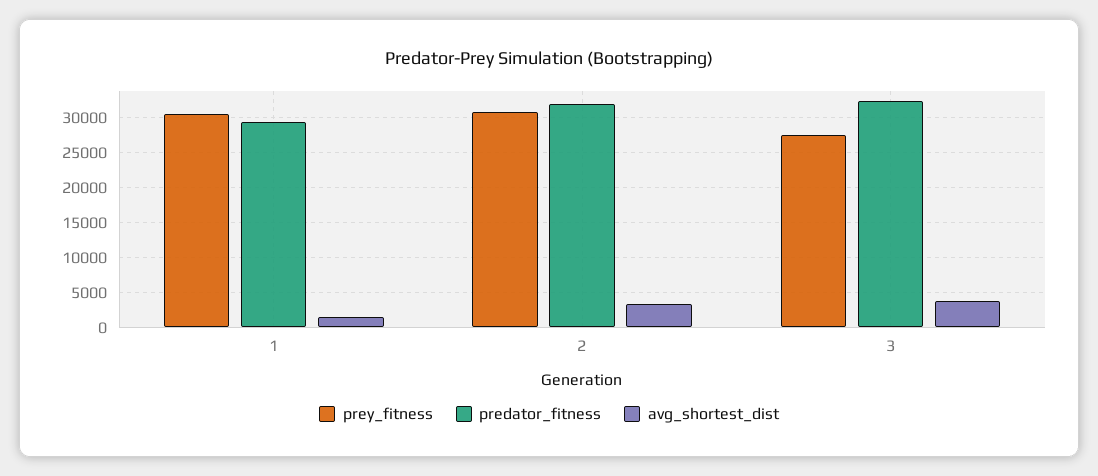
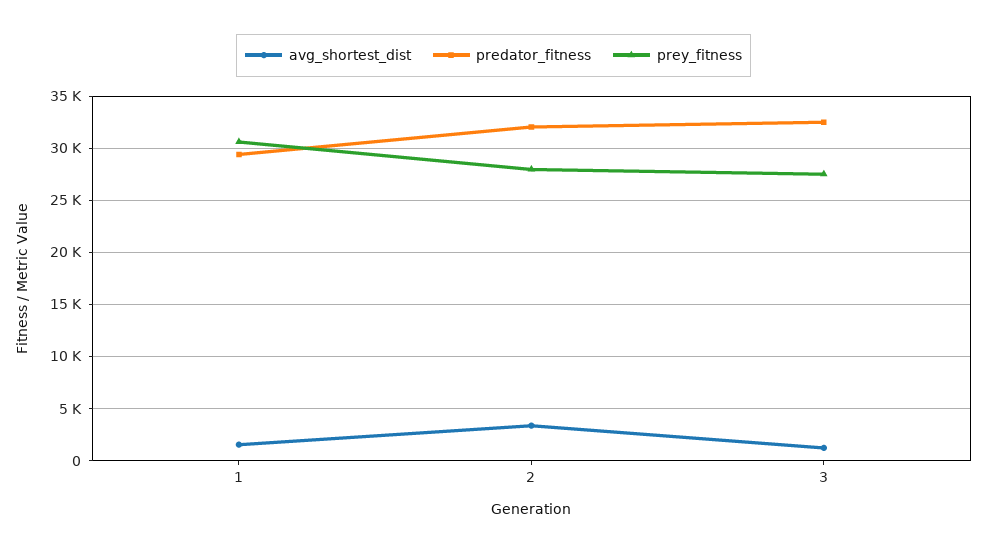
  {
    "prey_fitness": {
      "1": 31000,
-     "2": 31000,
+     "2": 28000,
      "3": 28000
    },
    "predator_fitness": {
      "1": 29000,
      "2": 32000,
      "3": 32000
    },
    "avg_shortest_dist": {
      "1": 2000,
      "2": 3000,
-     "3": 4000
+     "3": 1000
    }
  }

